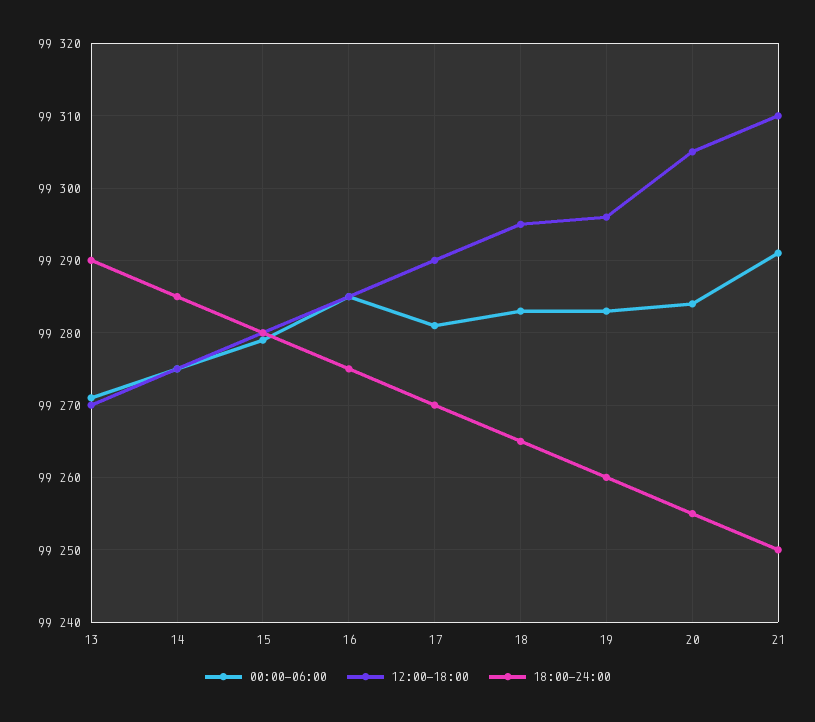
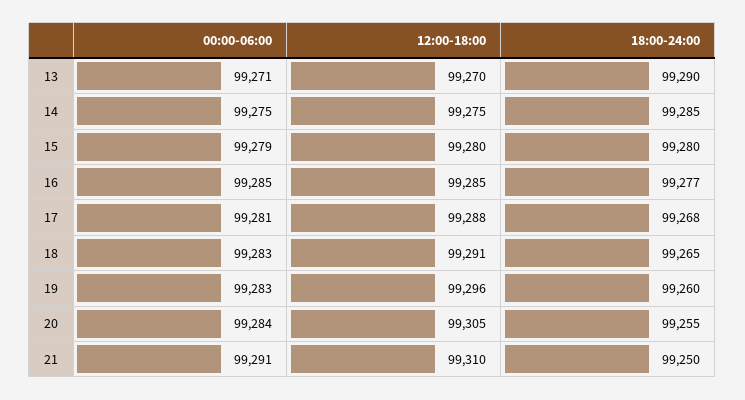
  {
    "00:00-06:00": {
      "13": 99271,
      "14": 99275,
      "15": 99279,
      "16": 99285,
      "17": 99281,
      "18": 99283,
      "19": 99283,
      "20": 99284,
      "21": 99291
    },
    "12:00-18:00": {
      "13": 99270,
      "14": 99275,
      "15": 99280,
      "16": 99285,
-     "17": 99290,
+     "17": 99288,
-     "18": 99295,
+     "18": 99291,
      "19": 99296,
      "20": 99305,
      "21": 99310
    },
    "18:00-24:00": {
      "13": 99290,
      "14": 99285,
      "15": 99280,
-     "16": 99275,
+     "16": 99277,
-     "17": 99270,
+     "17": 99268,
      "18": 99265,
      "19": 99260,
      "20": 99255,
      "21": 99250
    }
  }

